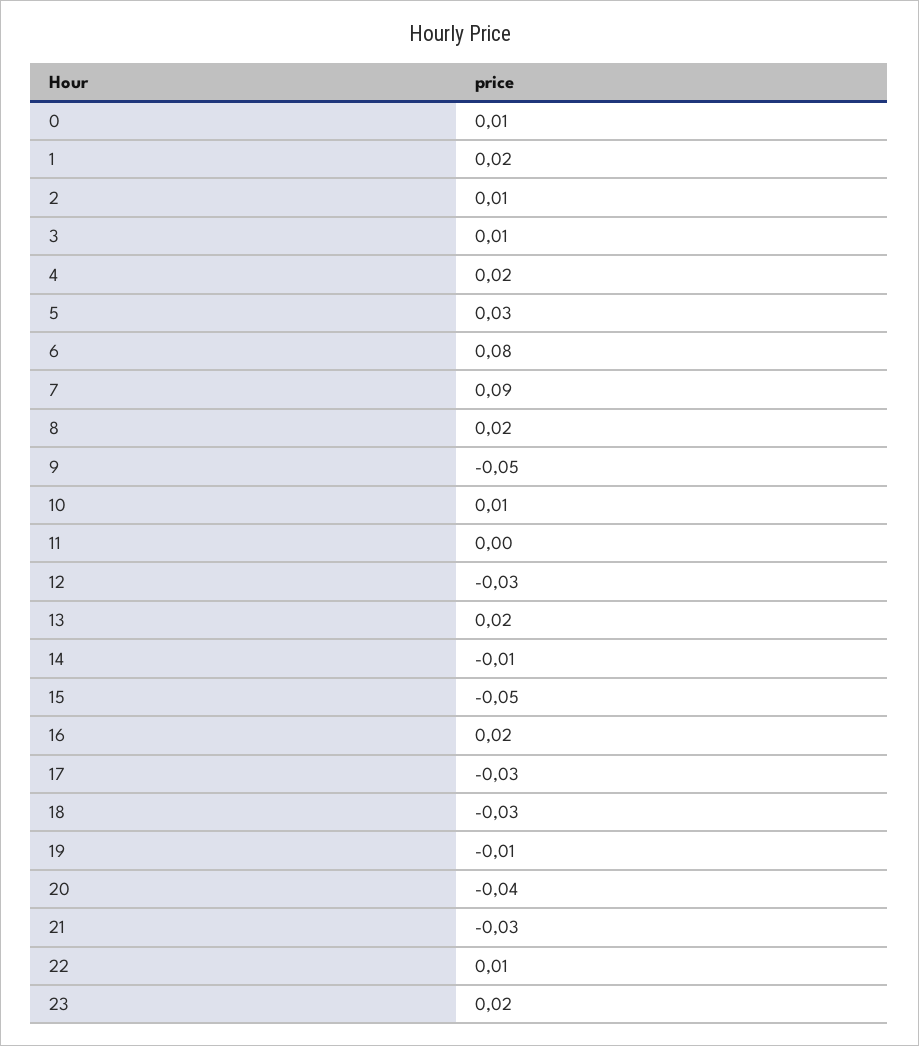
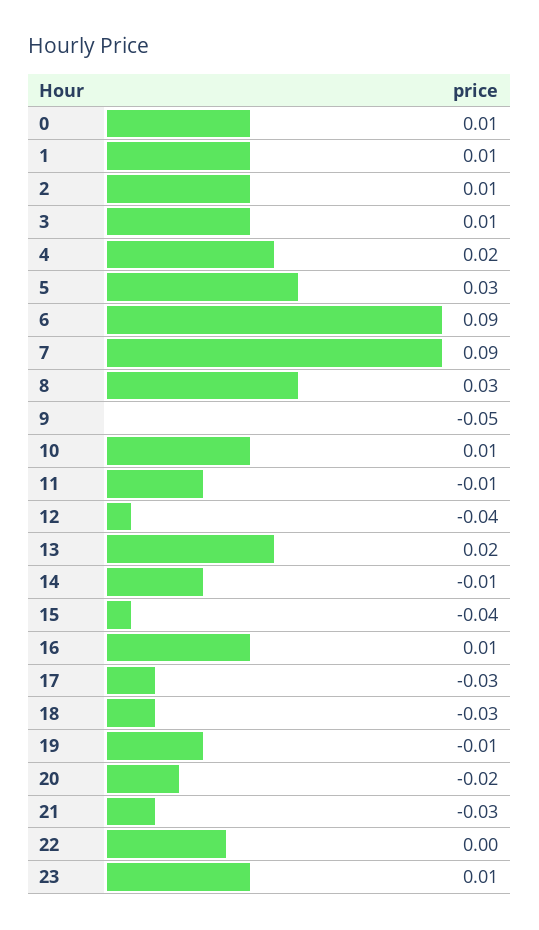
  {
    "0": 0.01,
-   "1": 0.02,
+   "1": 0.01,
    "2": 0.01,
    "3": 0.01,
    "4": 0.02,
    "5": 0.03,
-   "6": 0.08,
+   "6": 0.09,
    "7": 0.09,
-   "8": 0.02,
+   "8": 0.03,
    "9": -0.05,
    "10": 0.01,
-   "11": 0,
+   "11": -0.01,
-   "12": -0.03,
+   "12": -0.04,
    "13": 0.02,
    "14": -0.01,
-   "15": -0.05,
+   "15": -0.04,
-   "16": 0.02,
+   "16": 0.01,
    "17": -0.03,
    "18": -0.03,
    "19": -0.01,
-   "20": -0.04,
+   "20": -0.02,
    "21": -0.03,
-   "22": 0.01,
+   "22": 0,
-   "23": 0.02
+   "23": 0.01
  }

